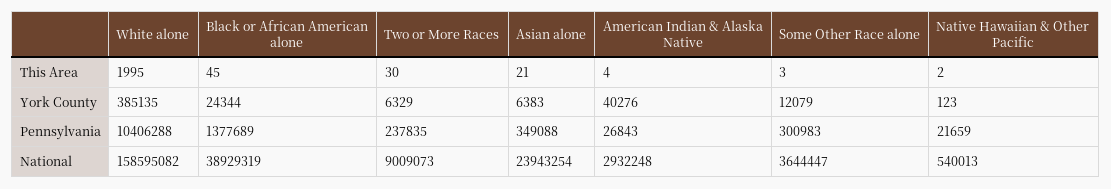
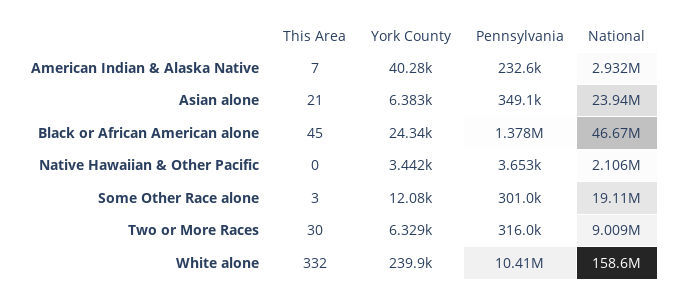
  {
    "White alone": {
-     "This Area": 1995,
+     "This Area": 332,
-     "York County": 385135,
+     "York County": 239900,
      "Pennsylvania": 10406288,
      "National": 158595082
    },
    "Black or African American alone": {
      "This Area": 45,
      "York County": 24344,
      "Pennsylvania": 1377689,
-     "National": 38929319
+     "National": 46670000
    },
    "Two or More Races": {
      "This Area": 30,
      "York County": 6329,
-     "Pennsylvania": 237835,
+     "Pennsylvania": 316000,
      "National": 9009073
    },
    "Asian alone": {
      "This Area": 21,
      "York County": 6383,
      "Pennsylvania": 349088,
      "National": 23943254
    },
    "American Indian & Alaska Native": {
-     "This Area": 4,
+     "This Area": 7,
      "York County": 40276,
-     "Pennsylvania": 26843,
+     "Pennsylvania": 232600,
      "National": 2932248
    },
    "Some Other Race alone": {
      "This Area": 3,
      "York County": 12079,
      "Pennsylvania": 300983,
-     "National": 3644447
+     "National": 19110000
    },
    "Native Hawaiian & Other Pacific": {
-     "This Area": 2,
+     "This Area": 0,
-     "York County": 123,
+     "York County": 3442,
-     "Pennsylvania": 21659,
+     "Pennsylvania": 3653,
-     "National": 540013
+     "National": 2106000
    }
  }

